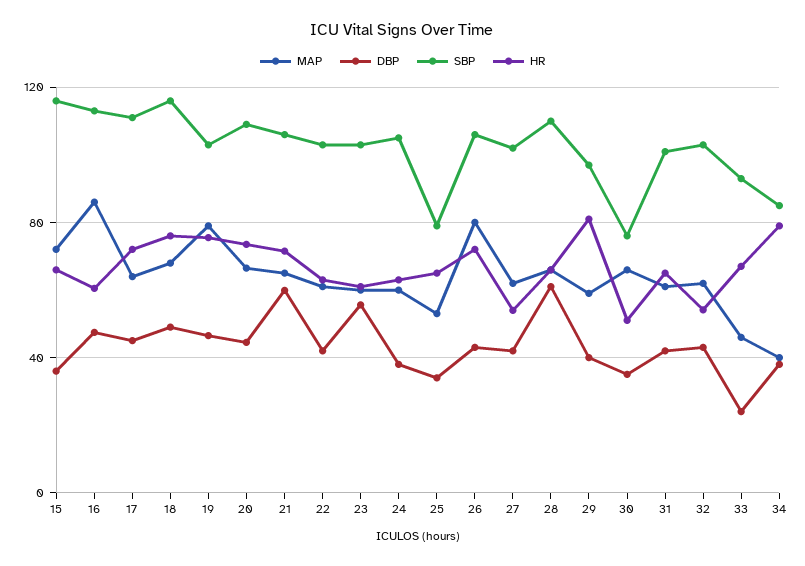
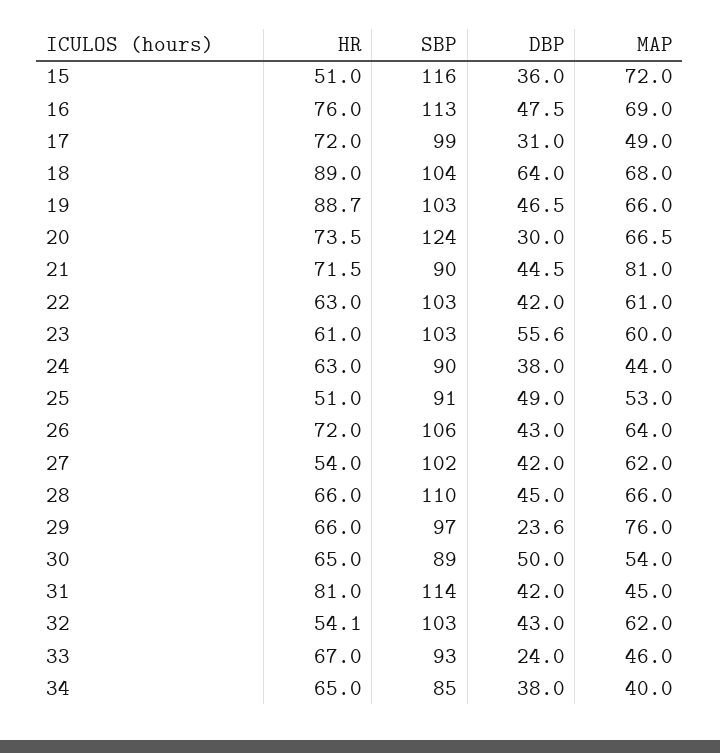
  {
    "MAP": {
      "15": 72,
-     "16": 85,
+     "16": 69,
-     "17": 65,
+     "17": 49,
      "18": 68,
-     "19": 80,
+     "19": 66,
      "20": 66.5,
-     "21": 65,
+     "21": 81,
      "22": 61,
      "23": 60,
-     "24": 60,
+     "24": 44,
      "25": 53,
-     "26": 80,
+     "26": 64,
      "27": 62,
      "28": 66,
-     "29": 60,
+     "29": 76,
-     "30": 65,
+     "30": 54,
-     "31": 60,
+     "31": 45,
      "32": 62,
      "33": 46,
      "34": 40
    },
    "DBP": {
      "15": 36,
      "16": 47.5,
-     "17": 45,
+     "17": 31,
-     "18": 50,
+     "18": 64,
      "19": 46.5,
-     "20": 45,
+     "20": 30,
-     "21": 60,
+     "21": 44.5,
      "22": 42,
      "23": 55.6,
      "24": 38,
-     "25": 35,
+     "25": 49,
      "26": 43,
      "27": 42,
-     "28": 60,
+     "28": 45,
-     "29": 40,
+     "29": 23.6,
-     "30": 35,
+     "30": 50,
      "31": 42,
      "32": 43,
      "33": 24,
      "34": 38
    },
    "SBP": {
      "15": 116,
      "16": 113,
-     "17": 110,
+     "17": 99,
-     "18": 115,
+     "18": 104,
      "19": 103,
-     "20": 110,
+     "20": 124,
-     "21": 105,
+     "21": 90,
      "22": 103,
      "23": 103,
-     "24": 105,
+     "24": 90,
-     "25": 80,
+     "25": 91,
      "26": 106,
      "27": 102,
      "28": 110,
      "29": 97,
-     "30": 75,
+     "30": 89,
-     "31": 100,
+     "31": 114,
      "32": 103,
      "33": 93,
      "34": 85
    },
    "HR": {
-     "15": 65,
+     "15": 51,
-     "16": 60,
+     "16": 76,
      "17": 72,
-     "18": 75,
+     "18": 89,
-     "19": 75,
+     "19": 88.7,
      "20": 73.5,
      "21": 71.5,
      "22": 63,
      "23": 61,
      "24": 63,
-     "25": 65,
+     "25": 51,
      "26": 72,
      "27": 54,
      "28": 66,
-     "29": 80,
+     "29": 66,
-     "30": 50,
+     "30": 65,
-     "31": 65,
+     "31": 81,
      "32": 54.1,
      "33": 67,
-     "34": 80
+     "34": 65
    }
  }

